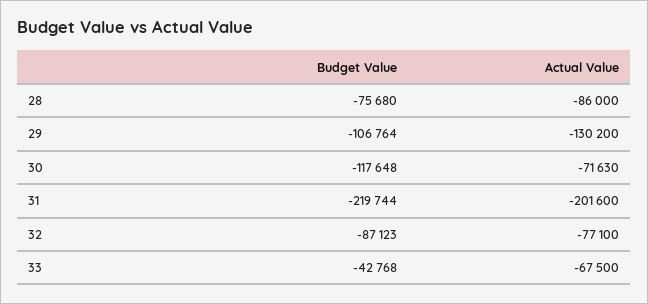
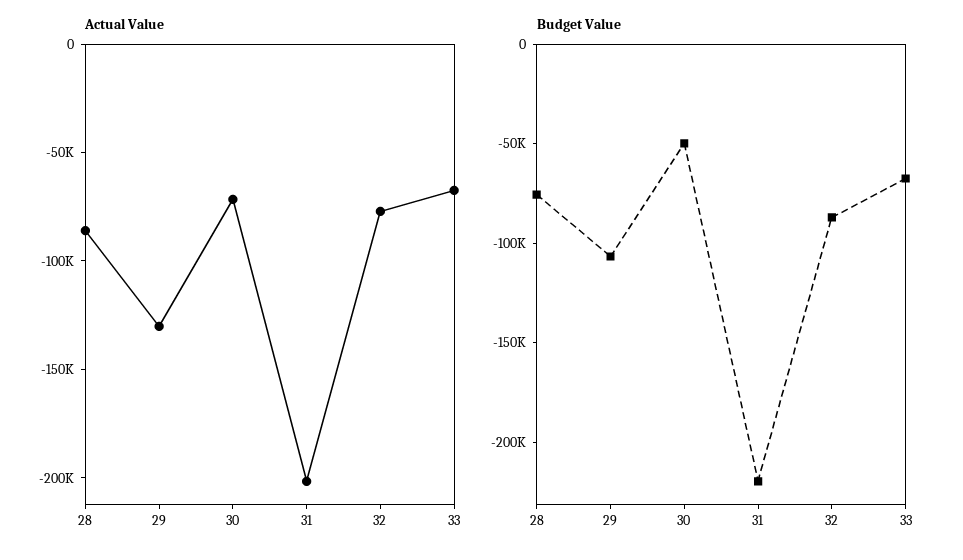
  {
    "Budget Value": {
      "28": -75680,
      "29": -106764,
-     "30": -117648,
+     "30": -50000,
      "31": -219744,
      "32": -87123,
-     "33": -42768
+     "33": -70000
    },
    "Actual Value": {
      "28": -86000,
      "29": -130200,
      "30": -71630,
      "31": -201600,
      "32": -77100,
      "33": -67500
    }
  }

